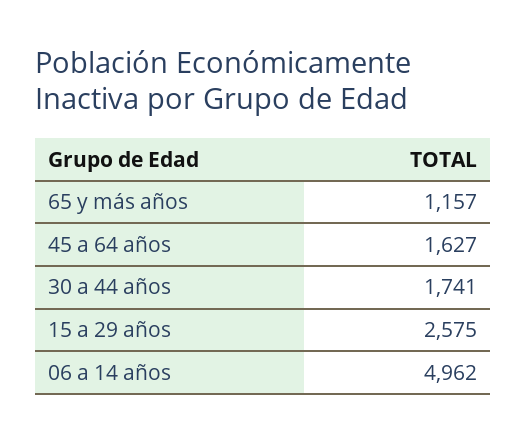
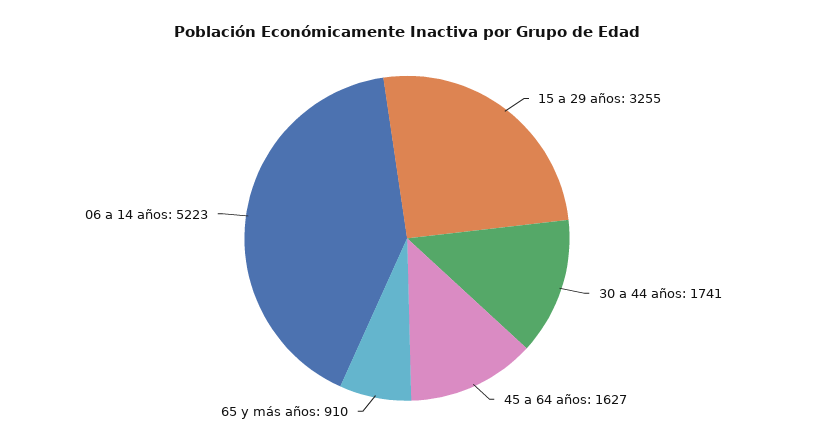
  {
-   "65 y más años": 1157,
+   "65 y más años": 910,
    "45 a 64 años": 1627,
    "30 a 44 años": 1741,
-   "15 a 29 años": 2575,
+   "15 a 29 años": 3255,
-   "06 a 14 años": 4962
+   "06 a 14 años": 5223
  }

